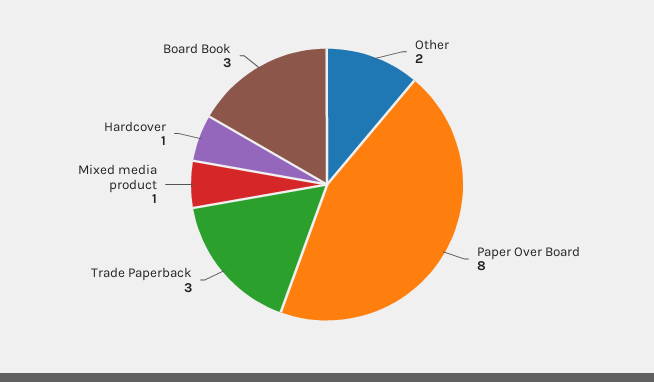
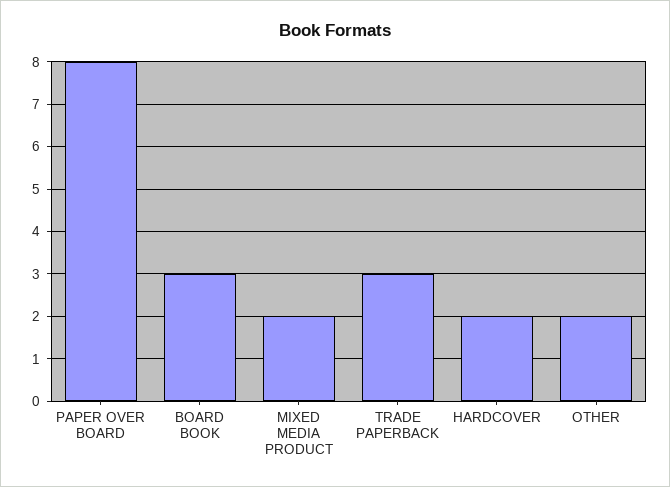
  {
    "Other": 2,
    "Paper Over Board": 8,
    "Trade Paperback": 3,
-   "Mixed media product": 1,
+   "Mixed media product": 2,
-   "Hardcover": 1,
+   "Hardcover": 2,
    "Board Book": 3
  }

